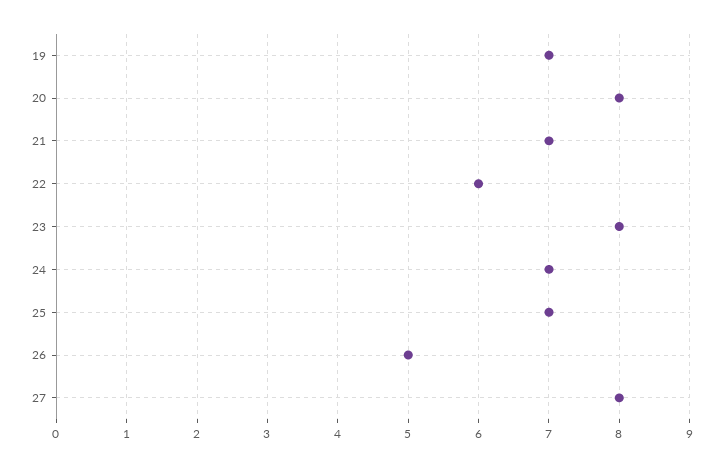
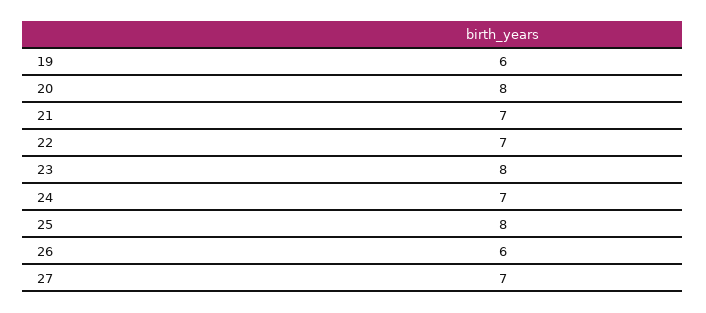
  {
-   "19": 7,
+   "19": 6,
    "20": 8,
    "21": 7,
-   "22": 6,
+   "22": 7,
    "23": 8,
    "24": 7,
-   "25": 7,
+   "25": 8,
-   "26": 5,
+   "26": 6,
-   "27": 8
+   "27": 7
  }

